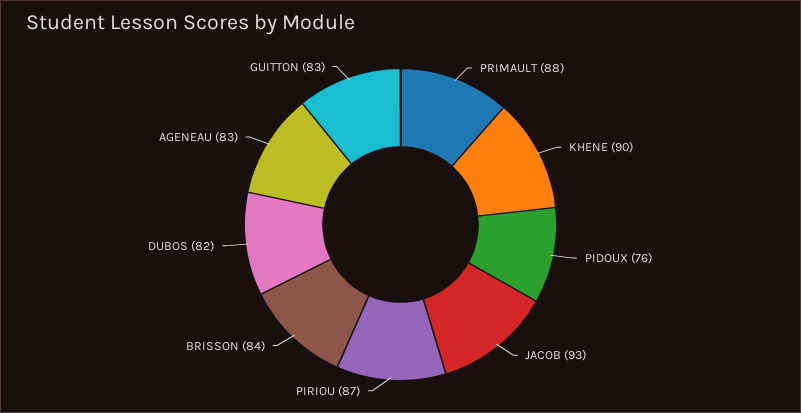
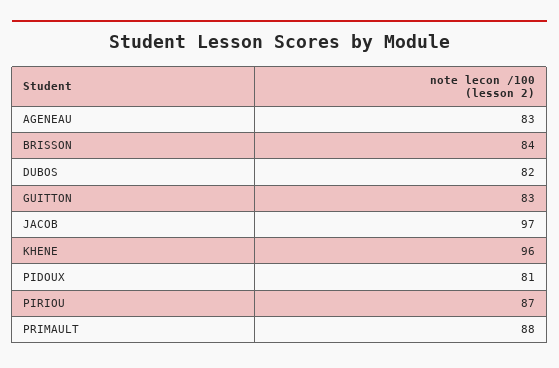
  {
    "PRIMAULT": 88,
-   "KHENE": 90,
+   "KHENE": 96,
-   "PIDOUX": 76,
+   "PIDOUX": 81,
-   "JACOB": 93,
+   "JACOB": 97,
    "PIRIOU": 87,
    "BRISSON": 84,
    "DUBOS": 82,
    "AGENEAU": 83,
    "GUITTON": 83
  }

